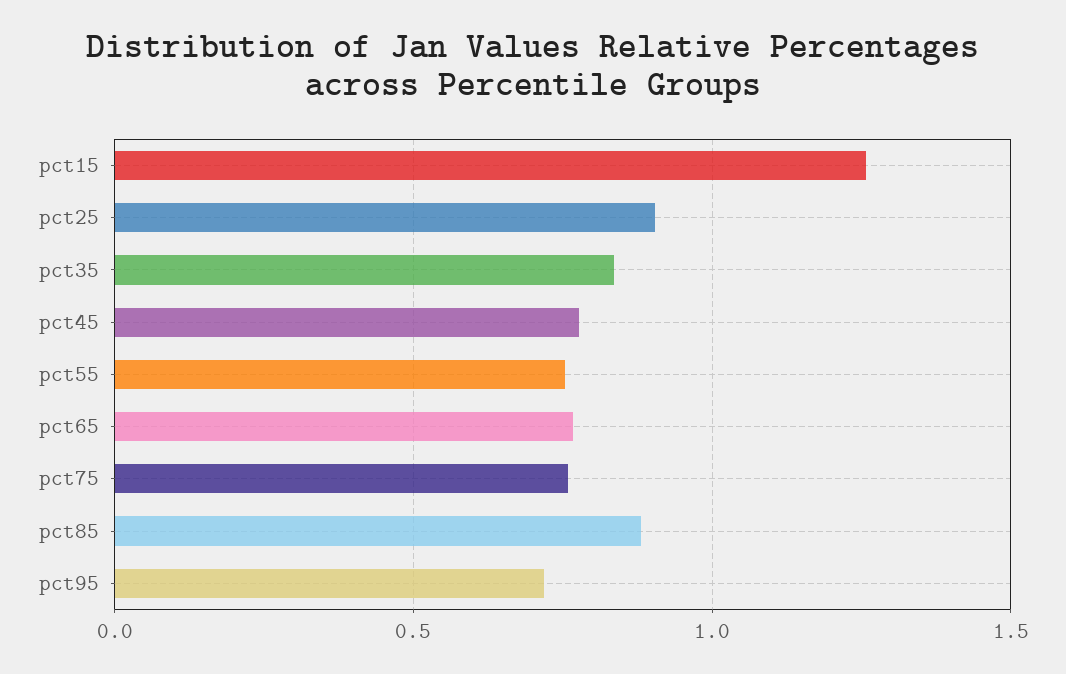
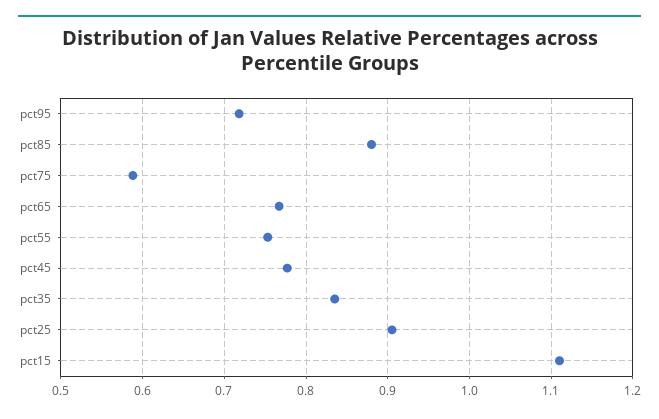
  {
-   "pct15": 1.25,
+   "pct15": 1.11,
    "pct25": 0.91,
    "pct35": 0.84,
    "pct45": 0.78,
    "pct55": 0.75,
    "pct65": 0.77,
-   "pct75": 0.75,
+   "pct75": 0.59,
    "pct85": 0.88,
    "pct95": 0.72
  }

